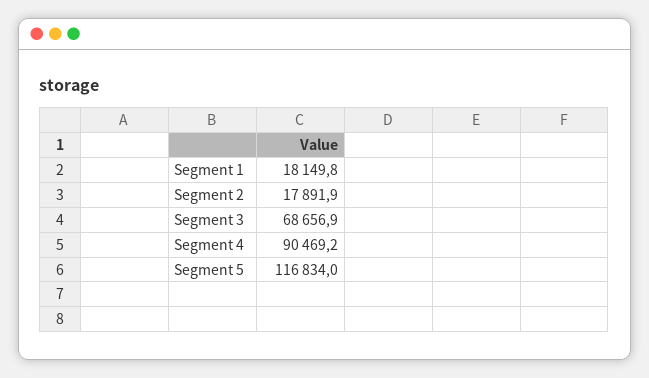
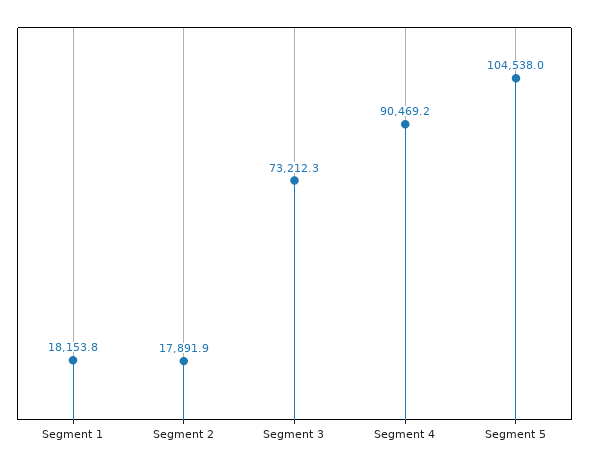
  {
-   "Segment 1": 18149.8,
+   "Segment 1": 18153.8,
    "Segment 2": 17891.9,
-   "Segment 3": 68656.9,
+   "Segment 3": 73212.3,
    "Segment 4": 90469.2,
-   "Segment 5": 116834
+   "Segment 5": 104538
  }

